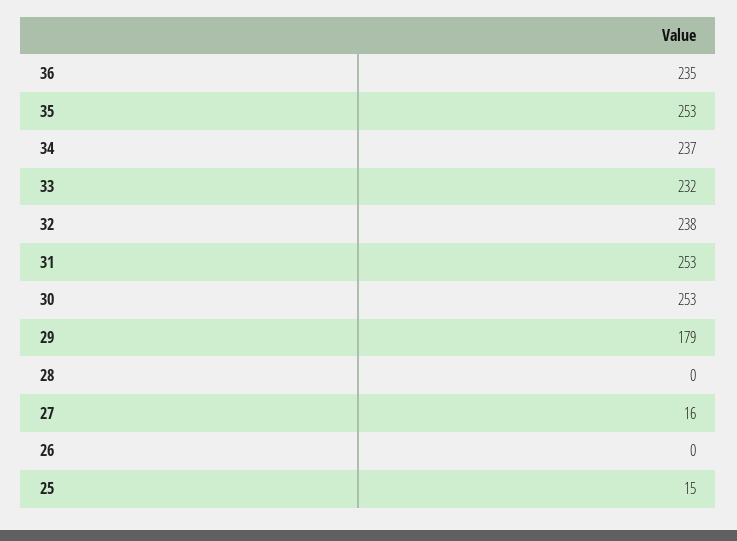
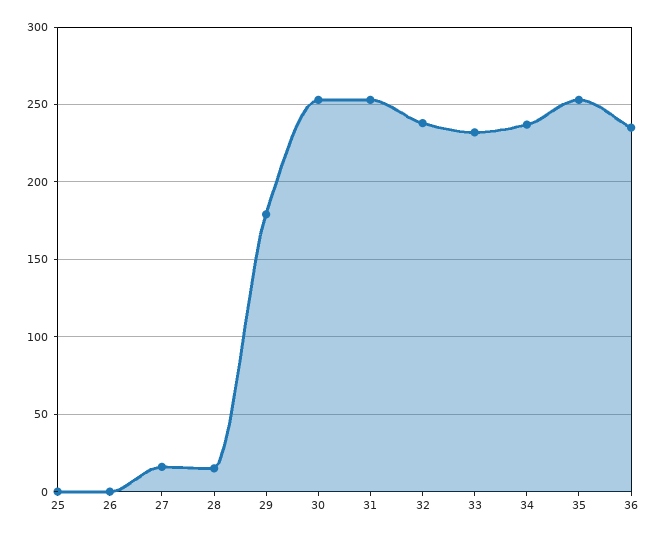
  {
    "36": 235,
    "35": 253,
    "34": 237,
    "33": 232,
    "32": 238,
    "31": 253,
    "30": 253,
    "29": 179,
-   "28": 0,
+   "28": 15,
    "27": 16,
    "26": 0,
-   "25": 15
+   "25": 0
  }

